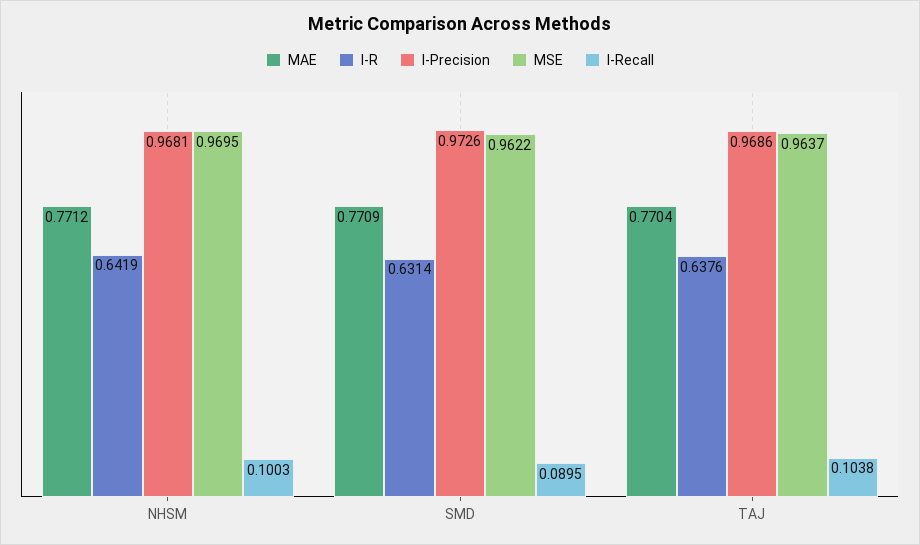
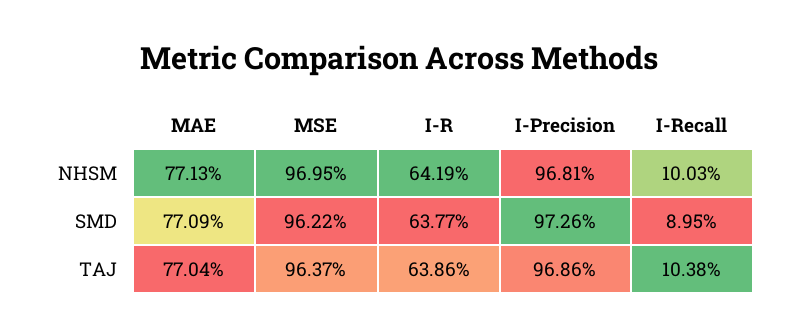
  {
    "MAE": {
-     "NHSM": 0.7712,
+     "NHSM": 0.7713,
      "SMD": 0.7709,
      "TAJ": 0.7704
    },
    "I-R": {
      "NHSM": 0.6419,
-     "SMD": 0.6314,
+     "SMD": 0.6377,
-     "TAJ": 0.6376
+     "TAJ": 0.6386
    },
    "I-Precision": {
      "NHSM": 0.9681,
      "SMD": 0.9726,
      "TAJ": 0.9686
    },
    "MSE": {
      "NHSM": 0.9695,
      "SMD": 0.9622,
      "TAJ": 0.9637
    },
    "I-Recall": {
      "NHSM": 0.1003,
      "SMD": 0.0895,
      "TAJ": 0.1038
    }
  }

